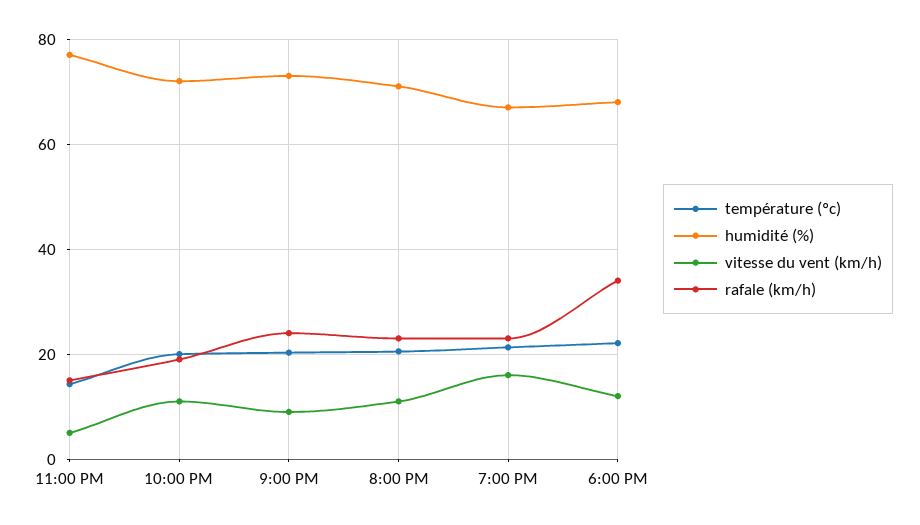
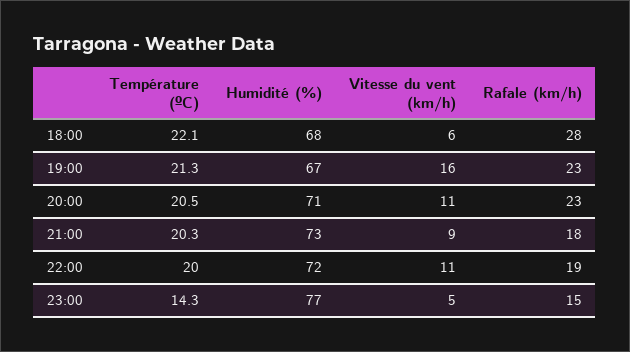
  {
    "température (ºc)": {
      "11:00 PM": 14.3,
      "10:00 PM": 20,
      "9:00 PM": 20.3,
      "8:00 PM": 20.5,
      "7:00 PM": 21.3,
      "6:00 PM": 22.1
    },
    "humidité (%)": {
      "11:00 PM": 77,
      "10:00 PM": 72,
      "9:00 PM": 73,
      "8:00 PM": 71,
      "7:00 PM": 67,
      "6:00 PM": 68
    },
    "vitesse du vent (km/h)": {
      "11:00 PM": 5,
      "10:00 PM": 11,
      "9:00 PM": 9,
      "8:00 PM": 11,
      "7:00 PM": 16,
-     "6:00 PM": 12
+     "6:00 PM": 6
    },
    "rafale (km/h)": {
      "11:00 PM": 15,
      "10:00 PM": 19,
-     "9:00 PM": 24,
+     "9:00 PM": 18,
      "8:00 PM": 23,
      "7:00 PM": 23,
-     "6:00 PM": 34
+     "6:00 PM": 28
    }
  }

